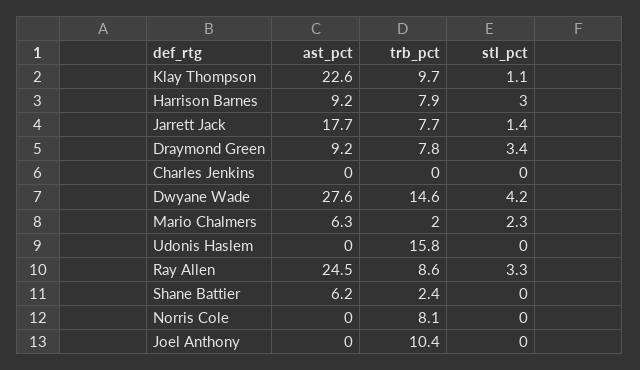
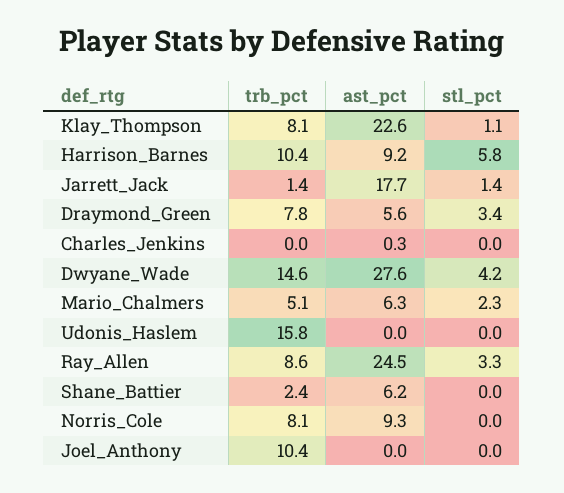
  {
    "ast_pct": {
      "Klay Thompson": 22.6,
      "Harrison Barnes": 9.2,
      "Jarrett Jack": 17.7,
-     "Draymond Green": 9.2,
+     "Draymond Green": 5.6,
-     "Charles Jenkins": 0,
+     "Charles Jenkins": 0.3,
      "Dwyane Wade": 27.6,
      "Mario Chalmers": 6.3,
      "Udonis Haslem": 0,
      "Ray Allen": 24.5,
      "Shane Battier": 6.2,
-     "Norris Cole": 0,
+     "Norris Cole": 9.3,
      "Joel Anthony": 0
    },
    "trb_pct": {
-     "Klay Thompson": 9.7,
+     "Klay Thompson": 8.1,
-     "Harrison Barnes": 7.9,
+     "Harrison Barnes": 10.4,
-     "Jarrett Jack": 7.7,
+     "Jarrett Jack": 1.4,
      "Draymond Green": 7.8,
      "Charles Jenkins": 0,
      "Dwyane Wade": 14.6,
-     "Mario Chalmers": 2,
+     "Mario Chalmers": 5.1,
      "Udonis Haslem": 15.8,
      "Ray Allen": 8.6,
      "Shane Battier": 2.4,
      "Norris Cole": 8.1,
      "Joel Anthony": 10.4
    },
    "stl_pct": {
      "Klay Thompson": 1.1,
-     "Harrison Barnes": 3,
+     "Harrison Barnes": 5.8,
      "Jarrett Jack": 1.4,
      "Draymond Green": 3.4,
      "Charles Jenkins": 0,
      "Dwyane Wade": 4.2,
      "Mario Chalmers": 2.3,
      "Udonis Haslem": 0,
      "Ray Allen": 3.3,
      "Shane Battier": 0,
      "Norris Cole": 0,
      "Joel Anthony": 0
    }
  }

